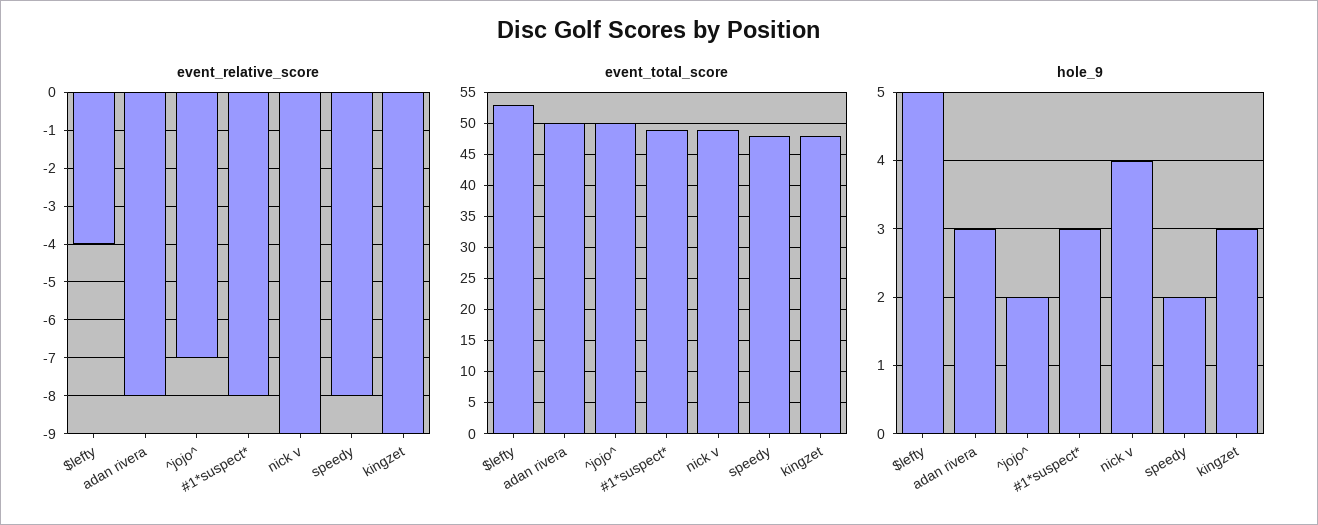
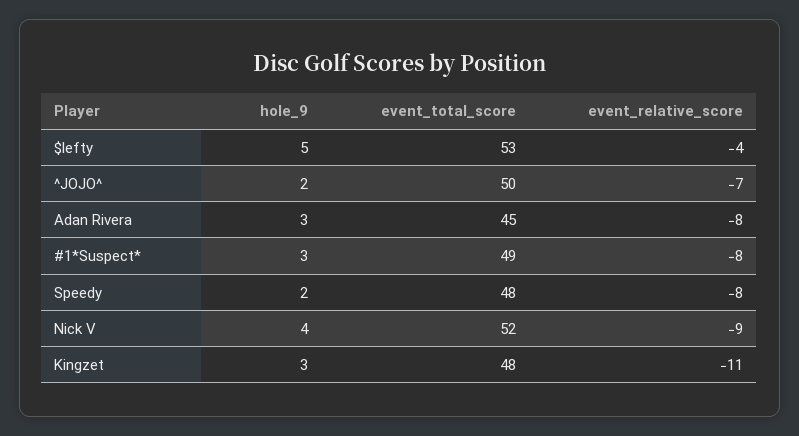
  {
    "event_relative_score": {
      "$lefty": -4,
      "adan rivera": -8,
      "^jojo^": -7,
      "#1*suspect*": -8,
      "nick v": -9,
      "speedy": -8,
-     "kingzet": -9
+     "kingzet": -11
    },
    "event_total_score": {
      "$lefty": 53,
-     "adan rivera": 50,
+     "adan rivera": 45,
      "^jojo^": 50,
      "#1*suspect*": 49,
-     "nick v": 49,
+     "nick v": 52,
      "speedy": 48,
      "kingzet": 48
    },
    "hole_9": {
      "$lefty": 5,
      "adan rivera": 3,
      "^jojo^": 2,
      "#1*suspect*": 3,
      "nick v": 4,
      "speedy": 2,
      "kingzet": 3
    }
  }

